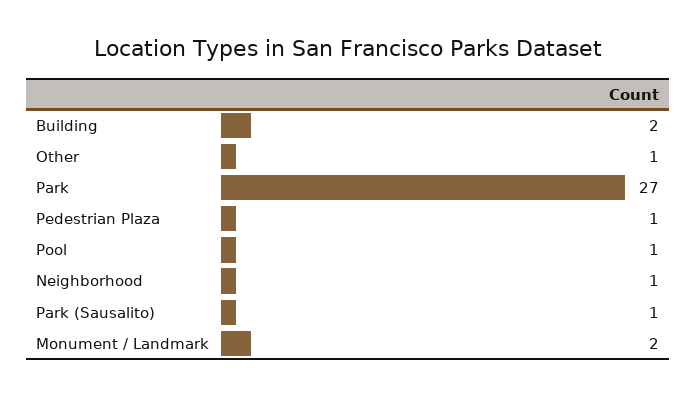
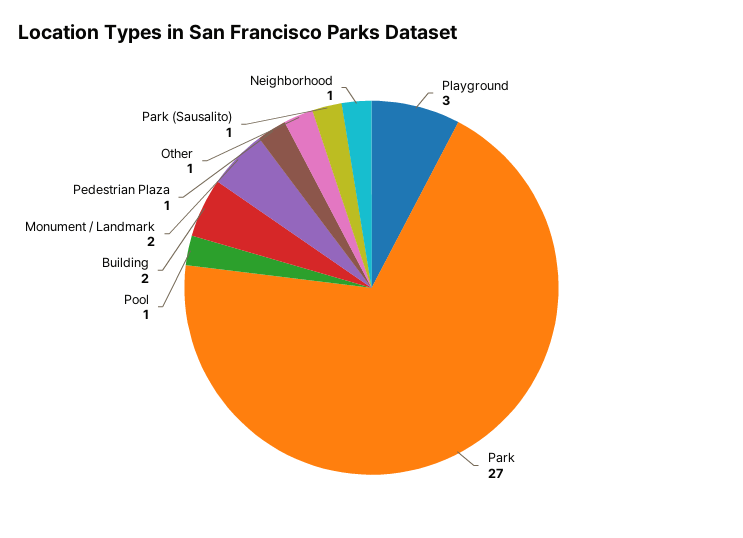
  {
    "Building": 2,
    "Other": 1,
    "Park": 27,
    "Pedestrian Plaza": 1,
    "Pool": 1,
    "Neighborhood": 1,
    "Park (Sausalito)": 1,
-   "Monument / Landmark": 2
+   "Monument / Landmark": 2,
+   "Playground": 3
  }

